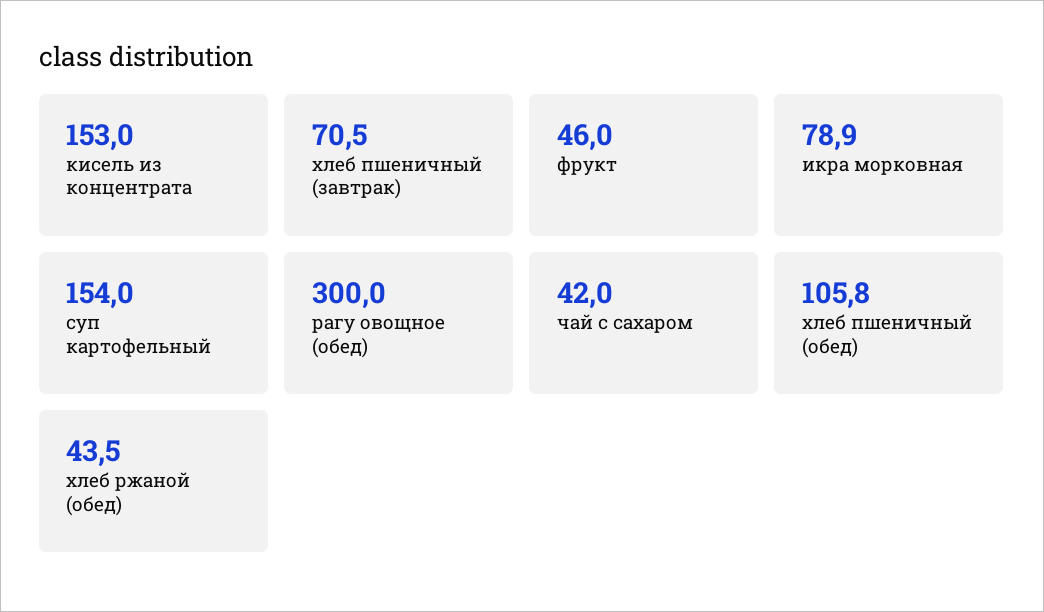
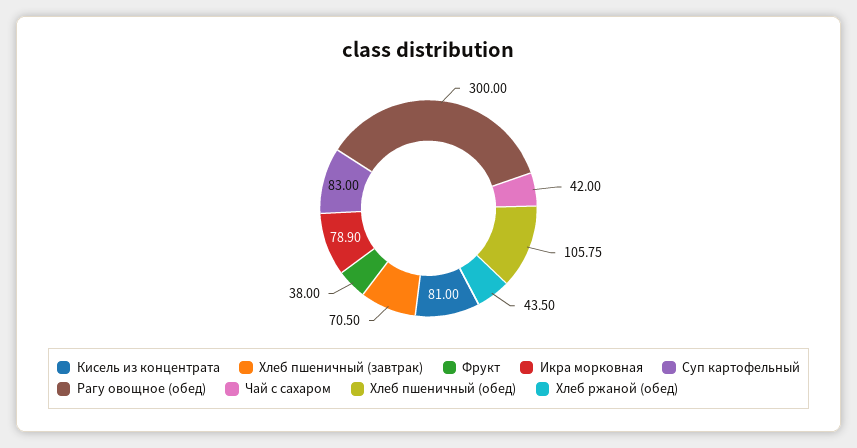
  {
-   "кисель из концентрата": 153,
+   "кисель из концентрата": 81,
    "хлеб пшеничный (завтрак)": 70.5,
-   "фрукт": 46,
+   "фрукт": 38,
    "икра морковная": 78.9,
-   "суп картофельный": 154,
+   "суп картофельный": 83,
    "рагу овощное (обед)": 300,
    "чай с сахаром": 42,
    "хлеб пшеничный (обед)": 105.75,
    "хлеб ржаной (обед)": 43.5
  }

